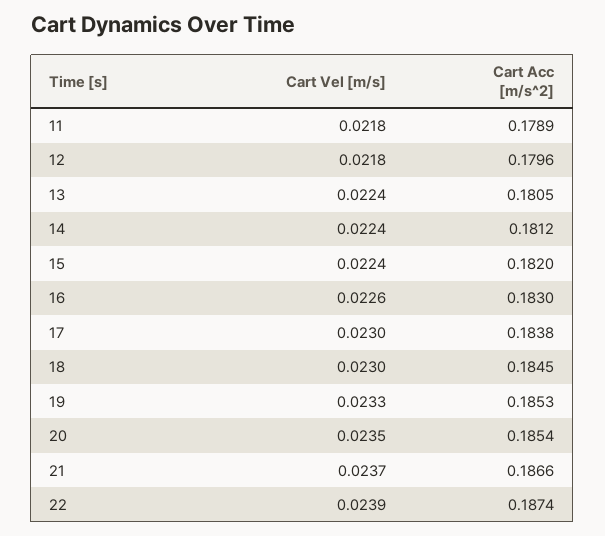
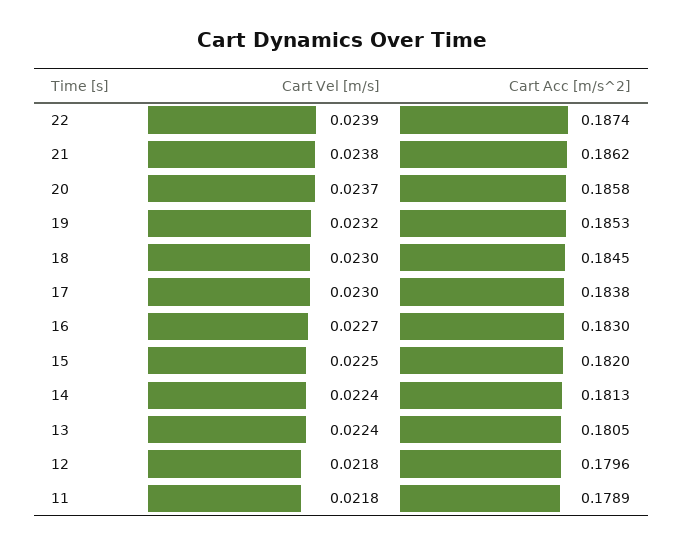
  {
    "Cart Vel [m/s]": {
      "11": 0.0218,
      "12": 0.0218,
      "13": 0.0224,
      "14": 0.0224,
-     "15": 0.0224,
+     "15": 0.0225,
-     "16": 0.0226,
+     "16": 0.0227,
      "17": 0.023,
      "18": 0.023,
-     "19": 0.0233,
+     "19": 0.0232,
-     "20": 0.0235,
+     "20": 0.0237,
-     "21": 0.0237,
+     "21": 0.0238,
      "22": 0.0239
    },
    "Cart Acc [m/s^2]": {
      "11": 0.1789,
      "12": 0.1796,
      "13": 0.1805,
-     "14": 0.1812,
+     "14": 0.1813,
      "15": 0.182,
      "16": 0.183,
      "17": 0.1838,
      "18": 0.1845,
      "19": 0.1853,
-     "20": 0.1854,
+     "20": 0.1858,
-     "21": 0.1866,
+     "21": 0.1862,
      "22": 0.1874
    }
  }

